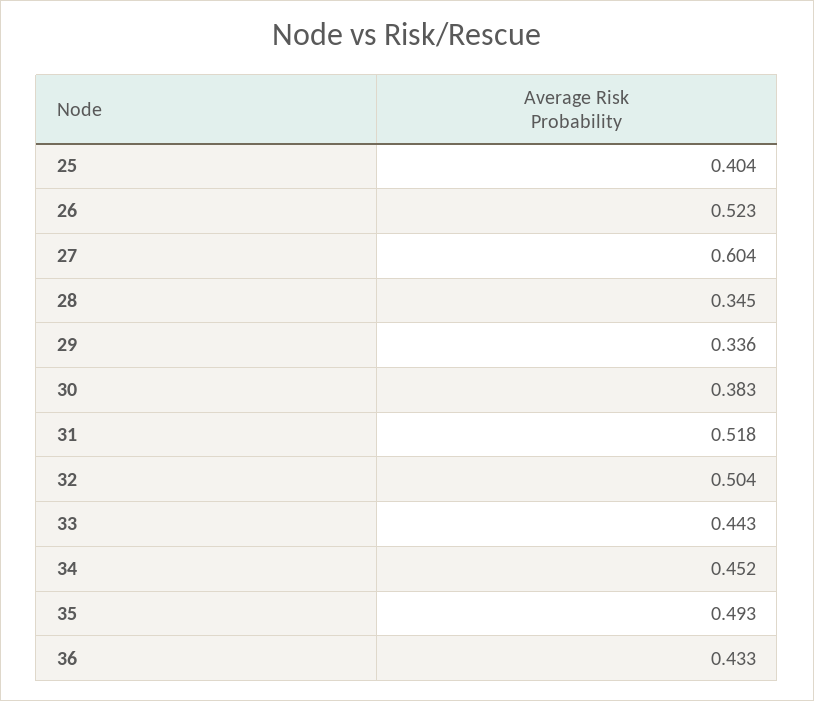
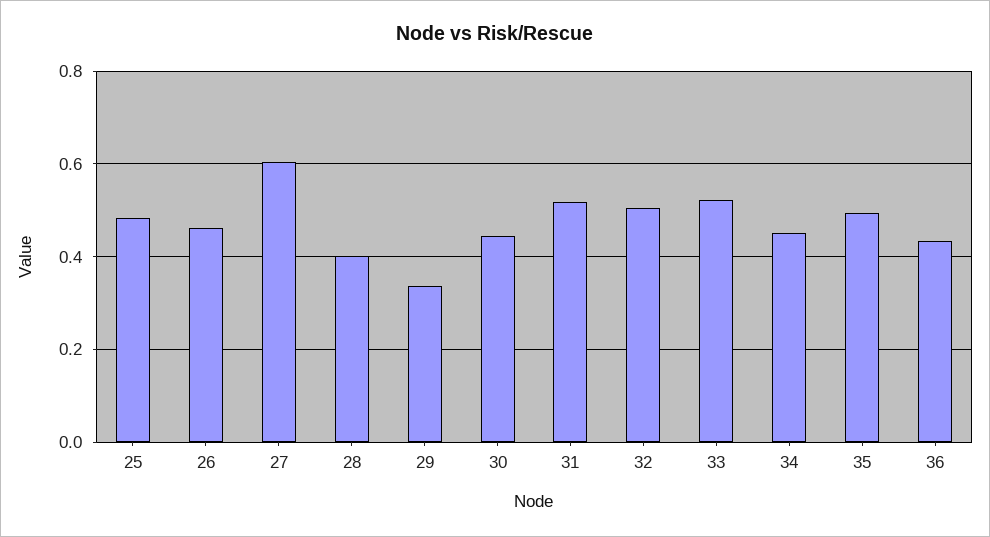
  {
-   "25": 0.404,
+   "25": 0.48,
-   "26": 0.523,
+   "26": 0.46,
    "27": 0.604,
-   "28": 0.345,
+   "28": 0.4,
    "29": 0.336,
-   "30": 0.383,
+   "30": 0.44,
    "31": 0.518,
    "32": 0.504,
-   "33": 0.443,
+   "33": 0.52,
    "34": 0.452,
    "35": 0.493,
    "36": 0.433
  }

